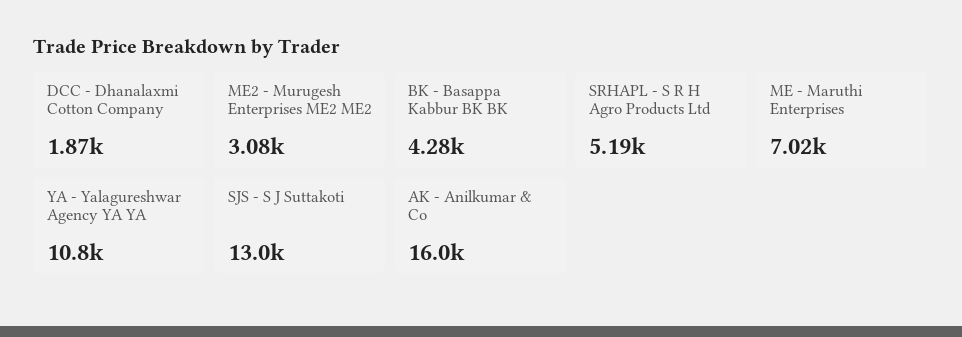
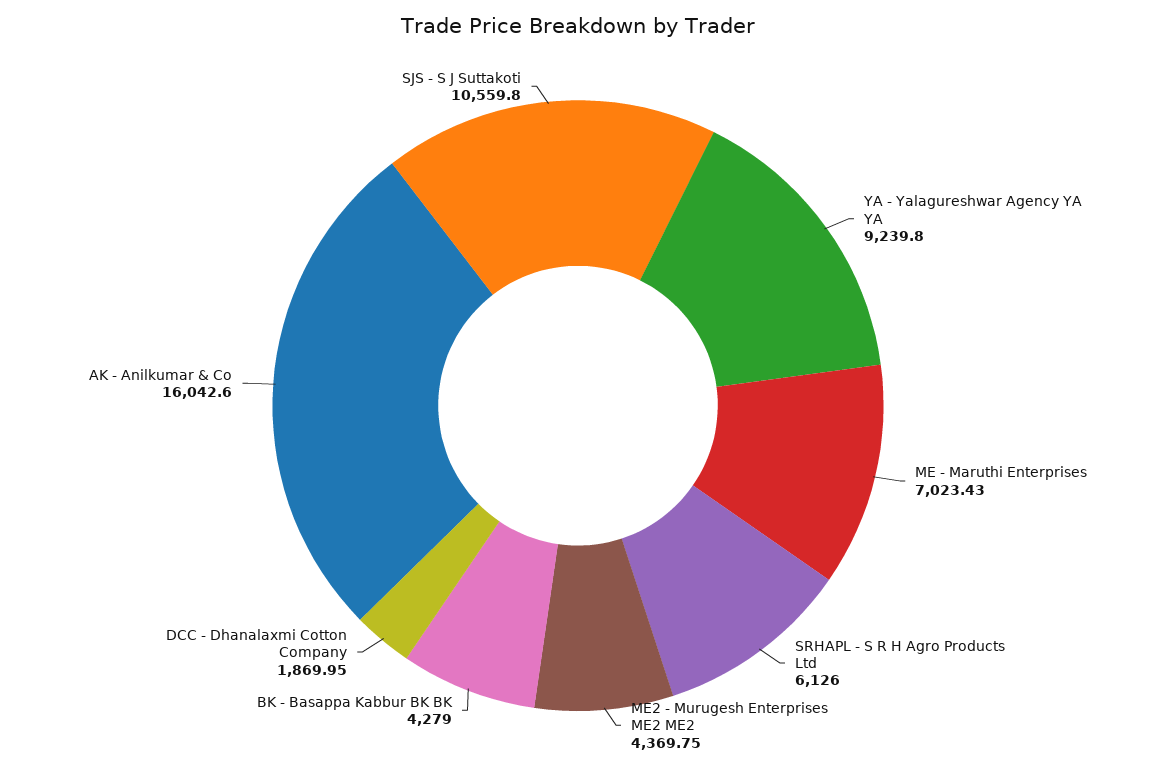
  {
    "DCC - Dhanalaxmi Cotton Company": 1869.95,
-   "ME2 - Murugesh Enterprises ME2 ME2": 3080,
+   "ME2 - Murugesh Enterprises ME2 ME2": 4369.75,
    "BK - Basappa Kabbur BK BK": 4279,
-   "SRHAPL - S R H Agro Products Ltd": 5190,
+   "SRHAPL - S R H Agro Products Ltd": 6126,
    "ME - Maruthi Enterprises": 7023.43,
-   "YA - Yalagureshwar Agency YA YA": 10800,
+   "YA - Yalagureshwar Agency YA YA": 9239.8,
-   "SJS - S J Suttakoti": 13000,
+   "SJS - S J Suttakoti": 10559.8,
    "AK - Anilkumar & Co": 16042.6
  }

